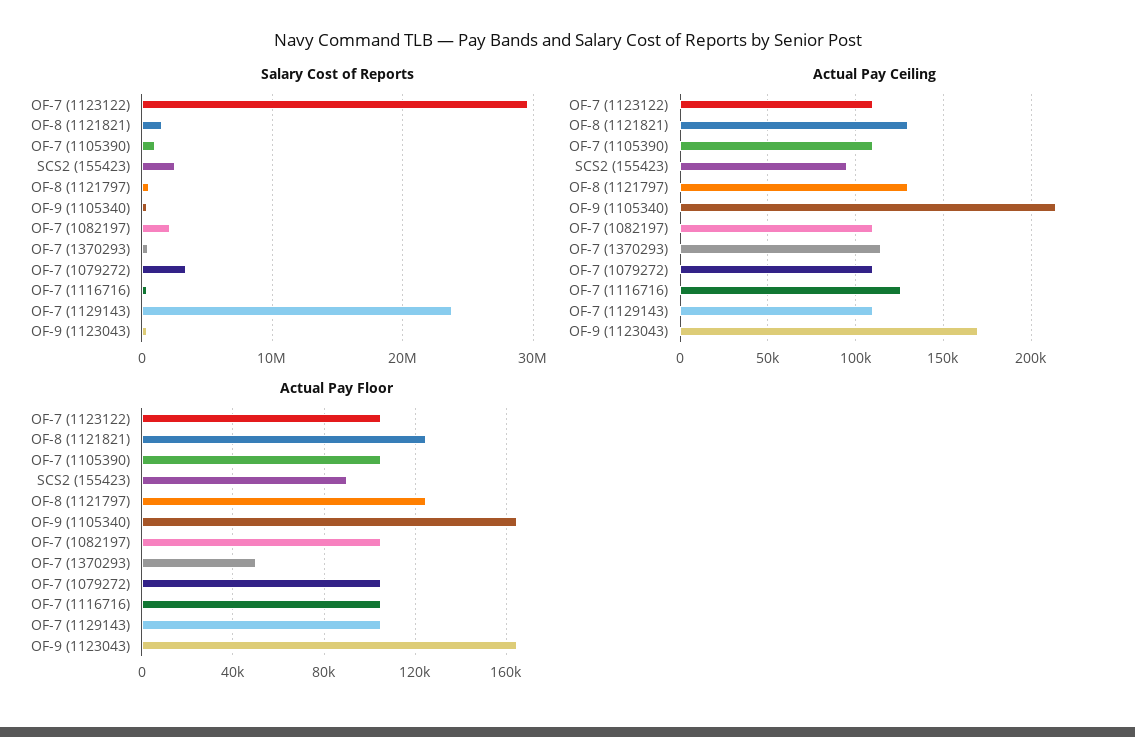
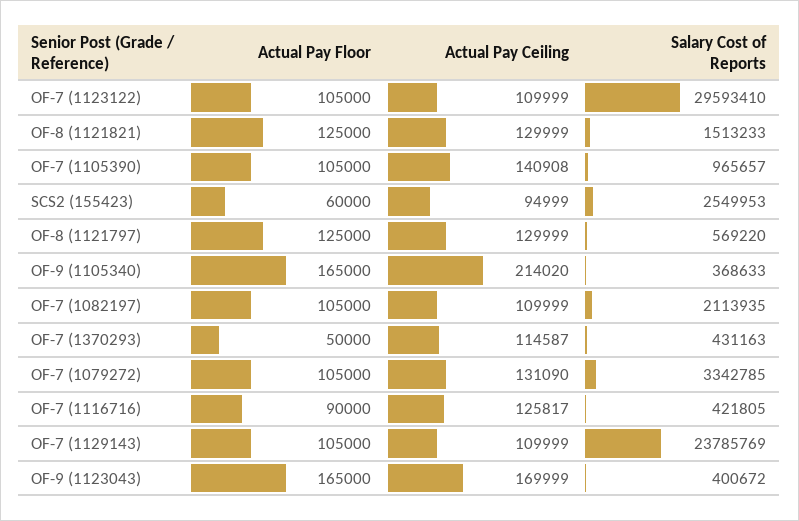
  {
    "Salary Cost of Reports": {
      "OF-7 (1123122)": 29593410,
      "OF-8 (1121821)": 1513233,
      "OF-7 (1105390)": 965657,
      "SCS2 (155423)": 2549953,
      "OF-8 (1121797)": 569220,
      "OF-9 (1105340)": 368633,
      "OF-7 (1082197)": 2113935,
      "OF-7 (1370293)": 431163,
      "OF-7 (1079272)": 3342785,
      "OF-7 (1116716)": 421805,
      "OF-7 (1129143)": 23785769,
      "OF-9 (1123043)": 400672
    },
    "Actual Pay Ceiling": {
      "OF-7 (1123122)": 109999,
      "OF-8 (1121821)": 129999,
-     "OF-7 (1105390)": 110000,
+     "OF-7 (1105390)": 140908,
      "SCS2 (155423)": 94999,
      "OF-8 (1121797)": 129999,
      "OF-9 (1105340)": 214020,
      "OF-7 (1082197)": 109999,
      "OF-7 (1370293)": 114587,
-     "OF-7 (1079272)": 110000,
+     "OF-7 (1079272)": 131090,
      "OF-7 (1116716)": 125817,
      "OF-7 (1129143)": 109999,
      "OF-9 (1123043)": 169999
    },
    "Actual Pay Floor": {
      "OF-7 (1123122)": 105000,
      "OF-8 (1121821)": 125000,
      "OF-7 (1105390)": 105000,
-     "SCS2 (155423)": 90000,
+     "SCS2 (155423)": 60000,
      "OF-8 (1121797)": 125000,
      "OF-9 (1105340)": 165000,
      "OF-7 (1082197)": 105000,
      "OF-7 (1370293)": 50000,
      "OF-7 (1079272)": 105000,
-     "OF-7 (1116716)": 105000,
+     "OF-7 (1116716)": 90000,
      "OF-7 (1129143)": 105000,
      "OF-9 (1123043)": 165000
    }
  }

